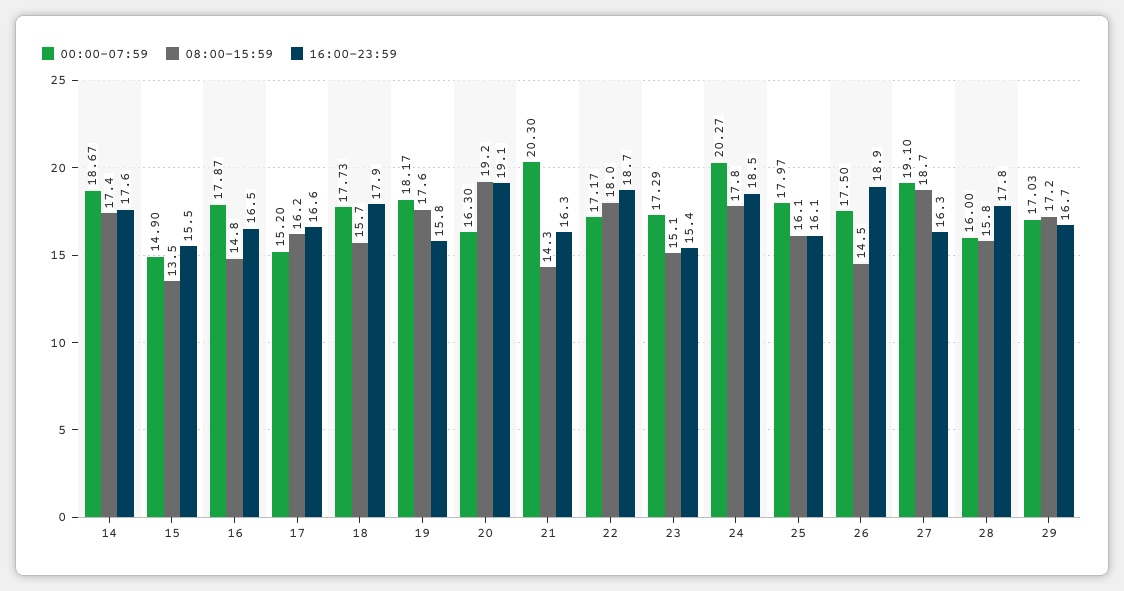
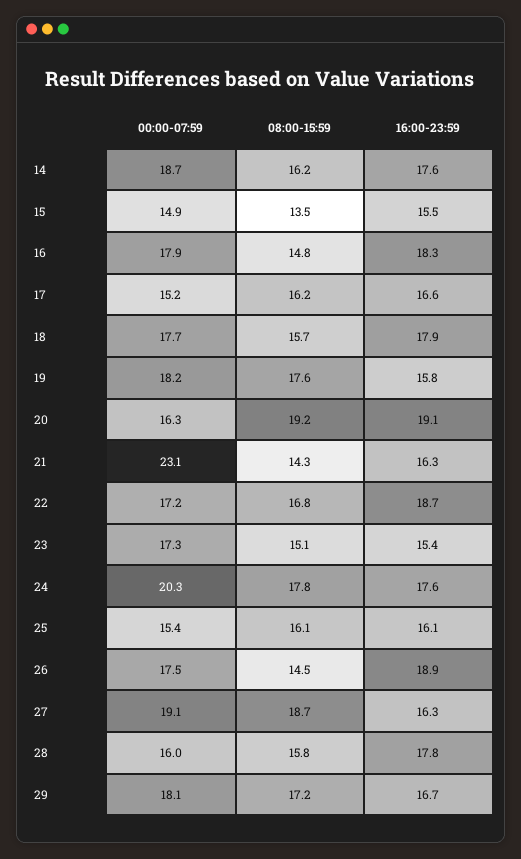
  {
    "00:00-07:59": {
      "14": 18.67,
      "15": 14.9,
      "16": 17.87,
      "17": 15.2,
      "18": 17.73,
      "19": 18.17,
      "20": 16.3,
-     "21": 20.3,
+     "21": 23.1,
      "22": 17.17,
      "23": 17.29,
      "24": 20.27,
-     "25": 17.97,
+     "25": 15.4,
      "26": 17.5,
      "27": 19.1,
      "28": 16,
-     "29": 17.03
+     "29": 18.1
    },
    "08:00-15:59": {
-     "14": 17.4,
+     "14": 16.2,
      "15": 13.5,
      "16": 14.8,
      "17": 16.2,
      "18": 15.7,
      "19": 17.6,
      "20": 19.2,
      "21": 14.3,
-     "22": 18,
+     "22": 16.8,
      "23": 15.1,
      "24": 17.8,
      "25": 16.1,
      "26": 14.5,
      "27": 18.7,
      "28": 15.8,
      "29": 17.2
    },
    "16:00-23:59": {
      "14": 17.6,
      "15": 15.5,
-     "16": 16.5,
+     "16": 18.3,
      "17": 16.6,
      "18": 17.9,
      "19": 15.8,
      "20": 19.1,
      "21": 16.3,
      "22": 18.7,
      "23": 15.4,
-     "24": 18.5,
+     "24": 17.6,
      "25": 16.1,
      "26": 18.9,
      "27": 16.3,
      "28": 17.8,
      "29": 16.7
    }
  }

